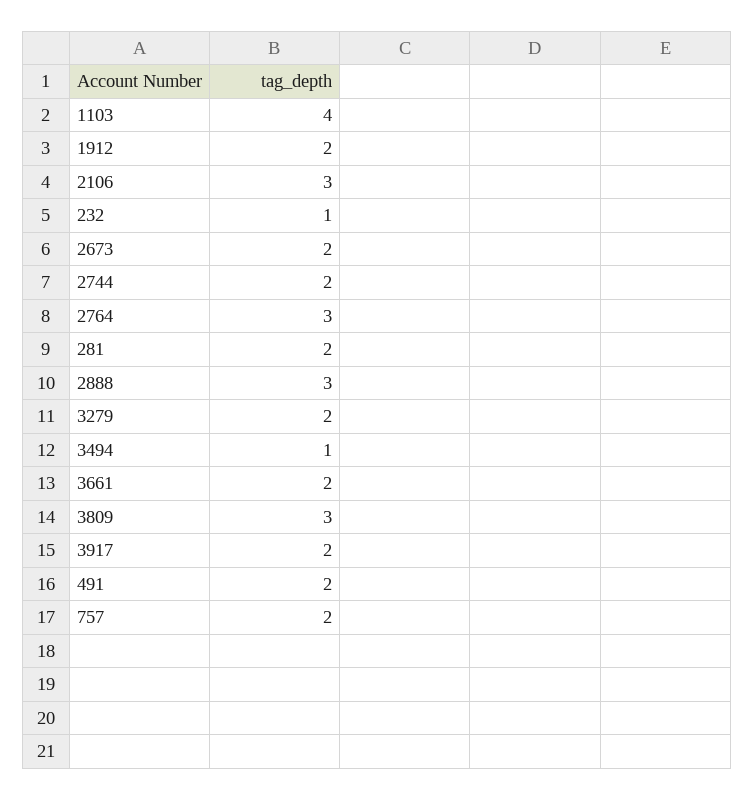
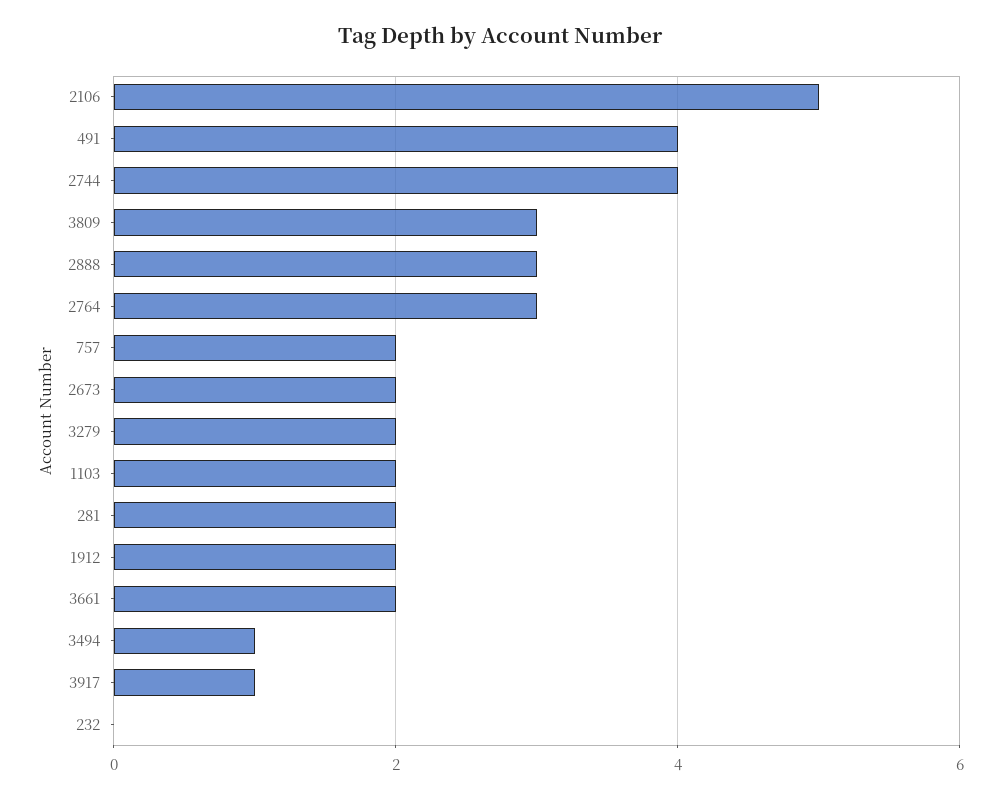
  {
-   "1103": 4,
+   "1103": 2,
    "1912": 2,
-   "2106": 3,
+   "2106": 5,
-   "232": 1,
+   "232": 0,
    "2673": 2,
-   "2744": 2,
+   "2744": 4,
    "2764": 3,
    "281": 2,
    "2888": 3,
    "3279": 2,
    "3494": 1,
    "3661": 2,
    "3809": 3,
-   "3917": 2,
+   "3917": 1,
-   "491": 2,
+   "491": 4,
    "757": 2
  }

